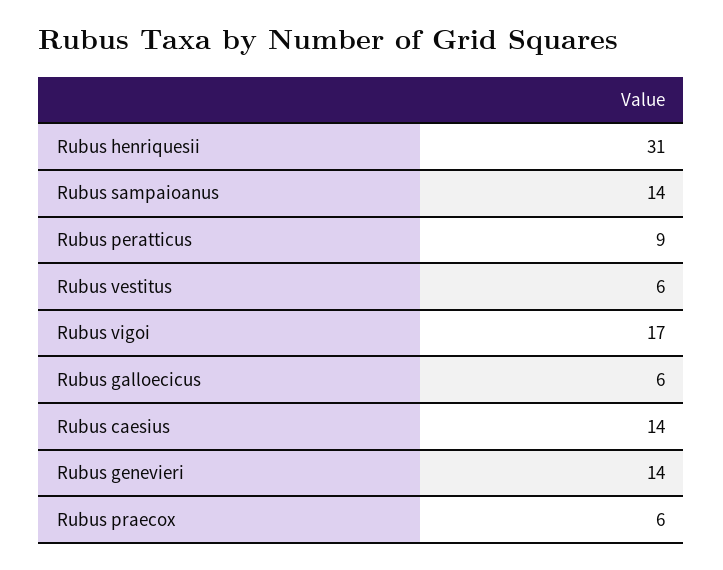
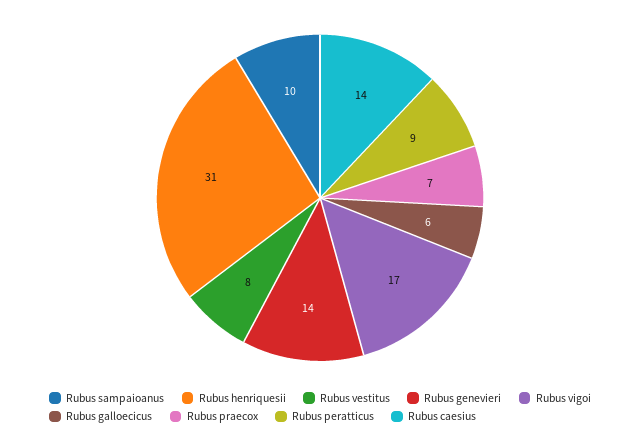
  {
    "Rubus henriquesii": 31,
-   "Rubus sampaioanus": 14,
+   "Rubus sampaioanus": 10,
    "Rubus peratticus": 9,
-   "Rubus vestitus": 6,
+   "Rubus vestitus": 8,
    "Rubus vigoi": 17,
    "Rubus galloecicus": 6,
    "Rubus caesius": 14,
    "Rubus genevieri": 14,
-   "Rubus praecox": 6
+   "Rubus praecox": 7
  }

